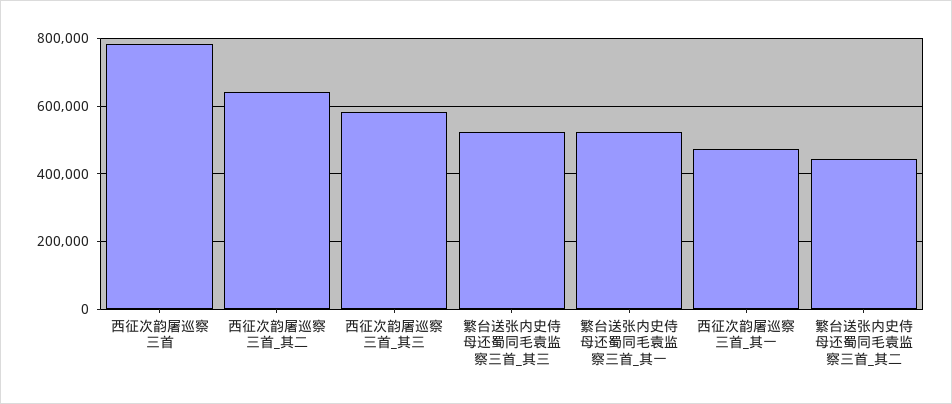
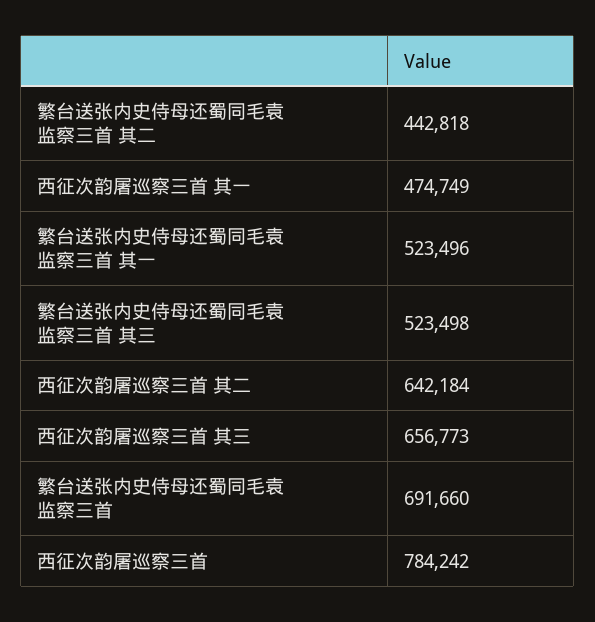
  {
    "西征次韵屠巡察三首": 784242,
    "西征次韵屠巡察三首_其二": 642184,
-   "西征次韵屠巡察三首_其三": 580000,
+   "西征次韵屠巡察三首_其三": 656773,
    "繁台送张内史侍母还蜀同毛袁监察三首_其三": 523498,
    "繁台送张内史侍母还蜀同毛袁监察三首_其一": 523496,
    "西征次韵屠巡察三首_其一": 474749,
-   "繁台送张内史侍母还蜀同毛袁监察三首_其二": 442818
+   "繁台送张内史侍母还蜀同毛袁监察三首_其二": 442818,
+   "繁台送张内史侍母还蜀同毛袁监察三首": 691660
  }

